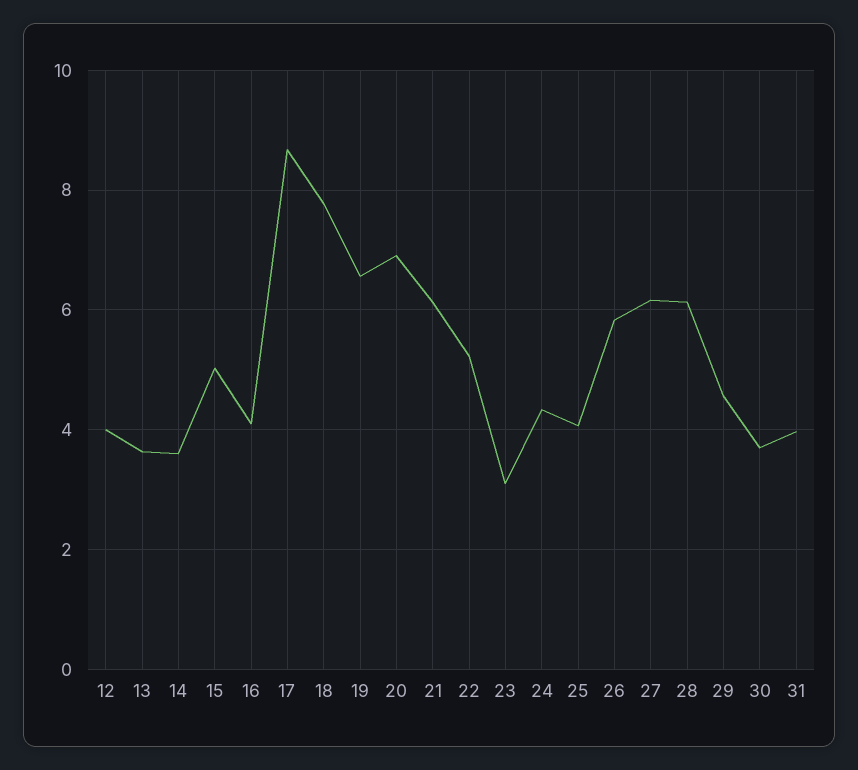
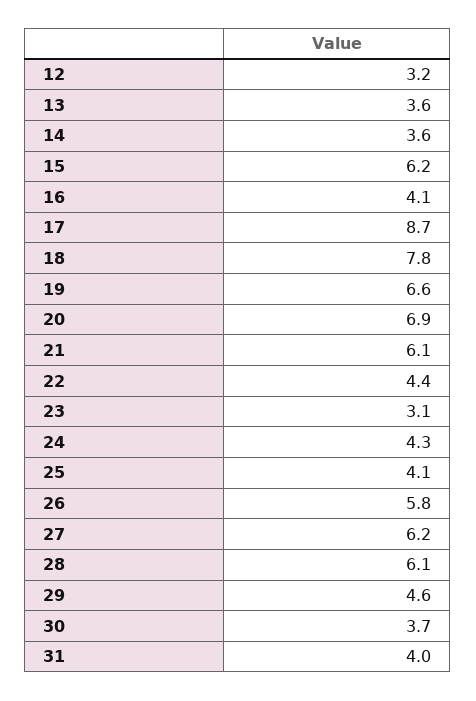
  {
-   "12": 4,
+   "12": 3.2,
    "13": 3.6,
    "14": 3.6,
-   "15": 5,
+   "15": 6.2,
    "16": 4.1,
    "17": 8.7,
    "18": 7.8,
    "19": 6.6,
    "20": 6.9,
    "21": 6.1,
-   "22": 5.2,
+   "22": 4.4,
    "23": 3.1,
    "24": 4.3,
    "25": 4.1,
    "26": 5.8,
    "27": 6.2,
    "28": 6.1,
    "29": 4.6,
    "30": 3.7,
    "31": 4
  }

